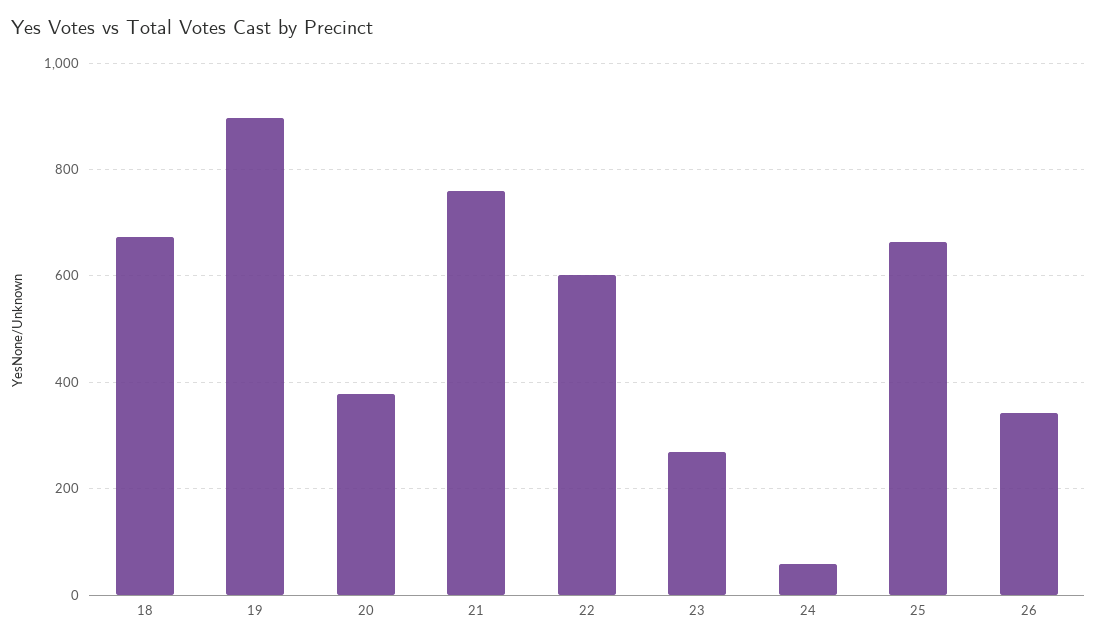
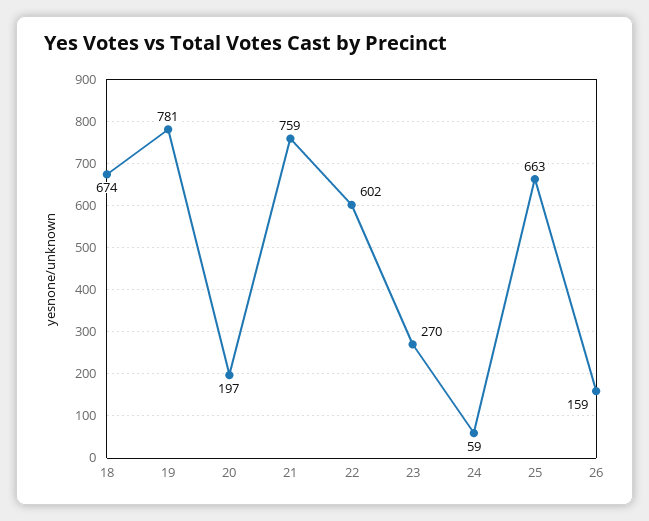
  {
    "18": 674,
-   "19": 900,
+   "19": 781,
-   "20": 380,
+   "20": 197,
    "21": 759,
    "22": 602,
    "23": 270,
    "24": 59,
    "25": 663,
-   "26": 340
+   "26": 159
  }

